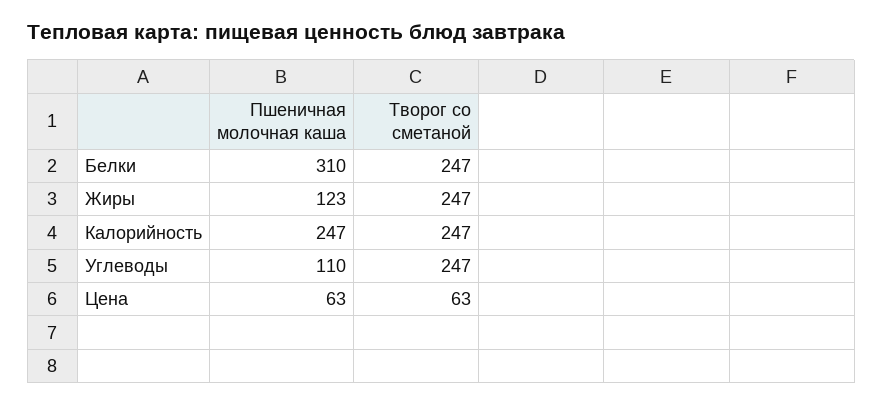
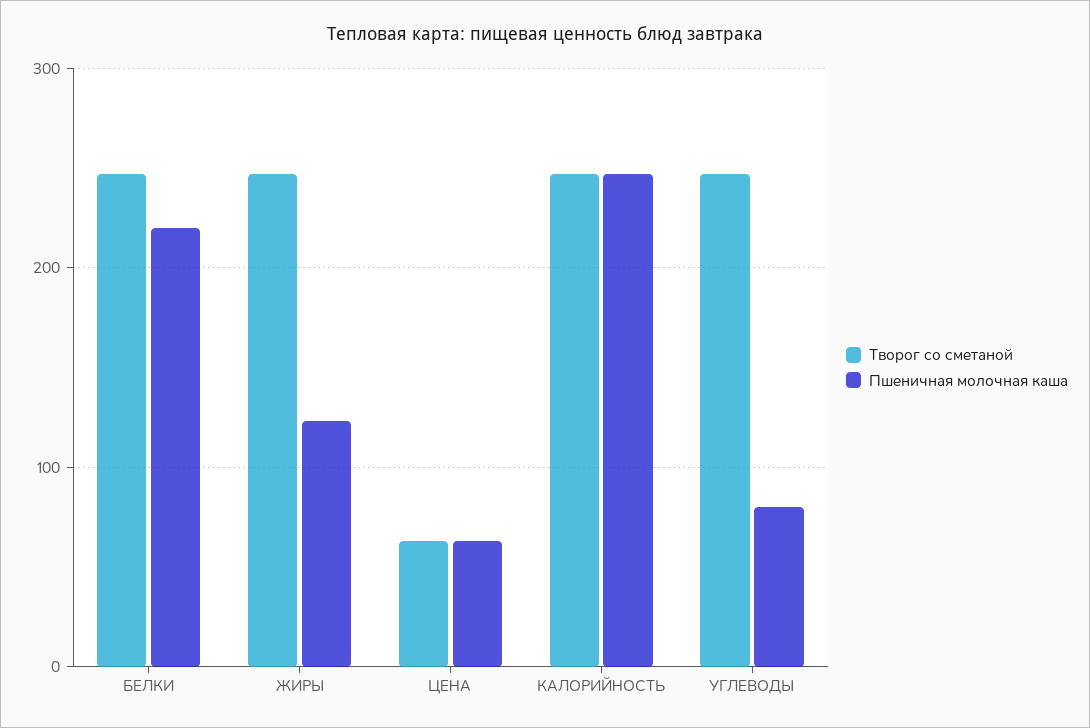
  {
    "Пшеничная молочная каша": {
-     "Белки": 310,
+     "Белки": 220,
      "Жиры": 123,
      "Калорийность": 247,
-     "Углеводы": 110,
+     "Углеводы": 80,
      "Цена": 63
    },
    "Творог со сметаной": {
      "Белки": 247,
      "Жиры": 247,
      "Калорийность": 247,
      "Углеводы": 247,
      "Цена": 63
    }
  }

